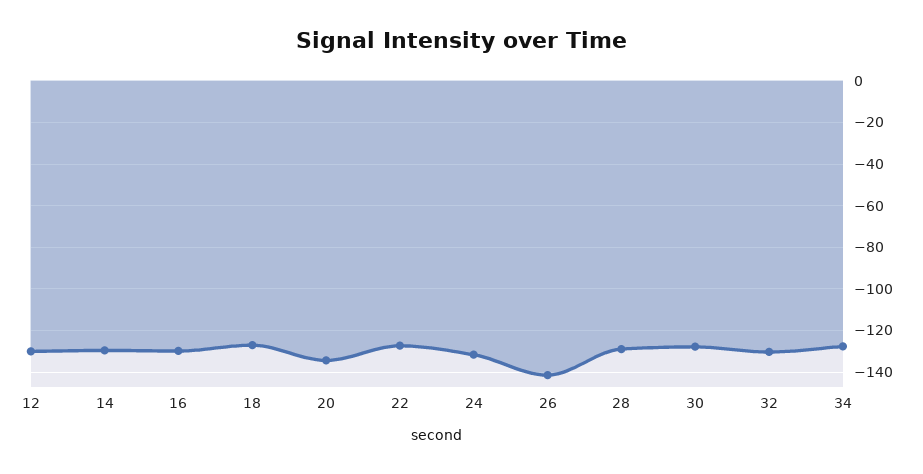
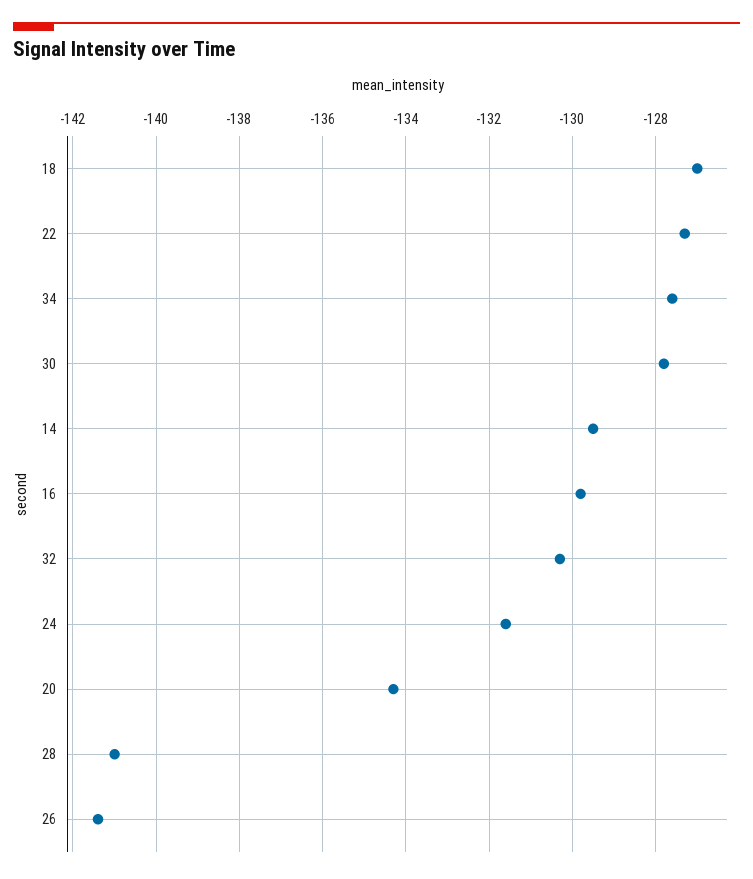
  {
-   "12": -130,
    "14": -129.5,
    "16": -130,
    "18": -127,
    "20": -134.5,
    "22": -127.5,
    "24": -131.5,
    "26": -141.5,
-   "28": -130,
+   "28": -141,
    "30": -128,
    "32": -130.5,
    "34": -127.5
  }

